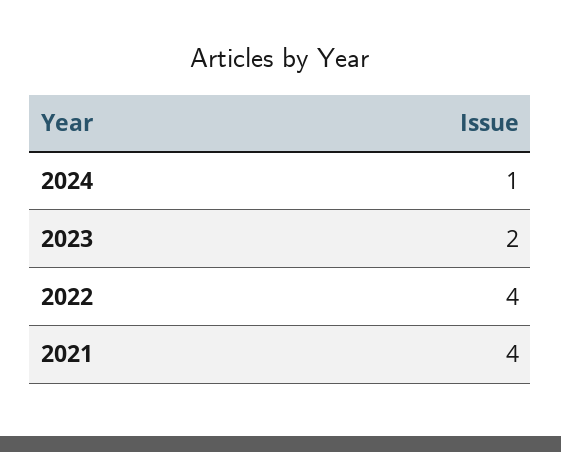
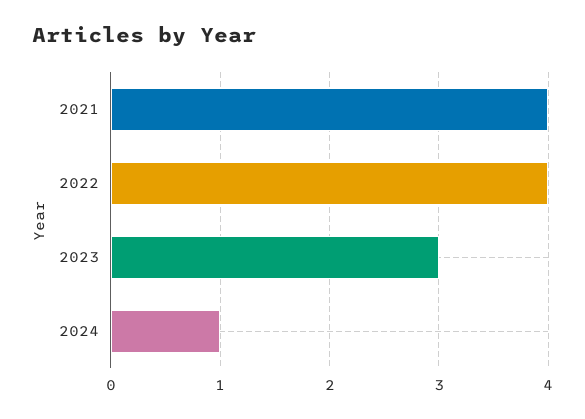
  {
    "2024": 1,
-   "2023": 2,
+   "2023": 3,
    "2022": 4,
    "2021": 4
  }

